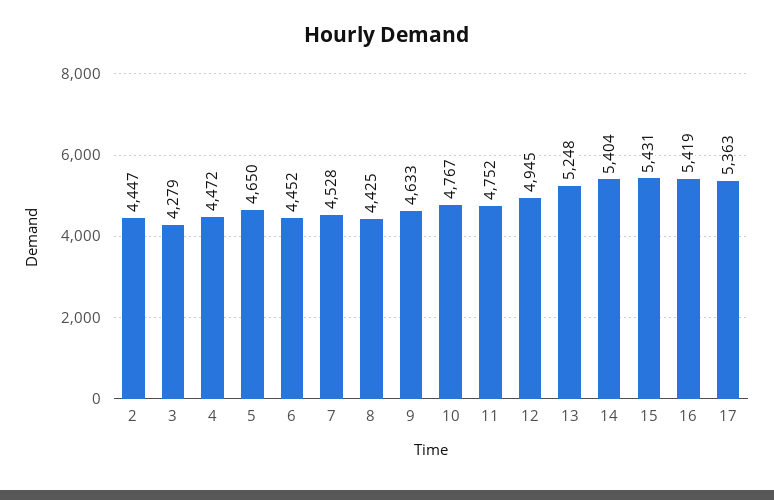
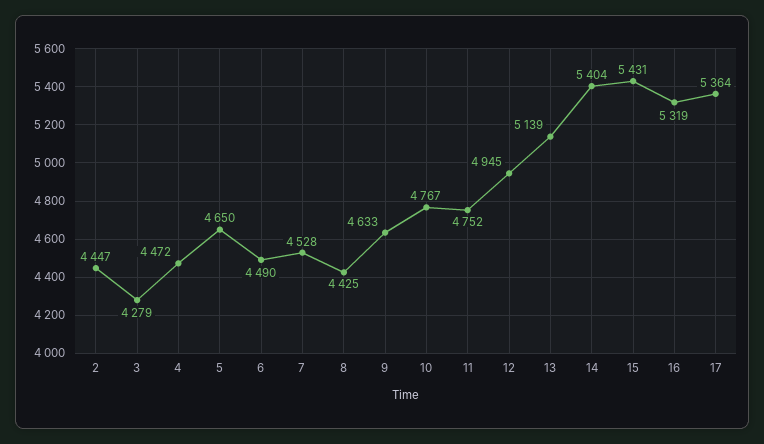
  {
    "2": 4447,
    "3": 4279,
    "4": 4472,
    "5": 4650,
-   "6": 4452,
+   "6": 4490,
    "7": 4528,
    "8": 4425,
    "9": 4633,
    "10": 4767,
    "11": 4752,
    "12": 4945,
-   "13": 5248,
+   "13": 5139,
    "14": 5404,
    "15": 5431,
-   "16": 5419,
+   "16": 5319,
-   "17": 5363
+   "17": 5364
  }

